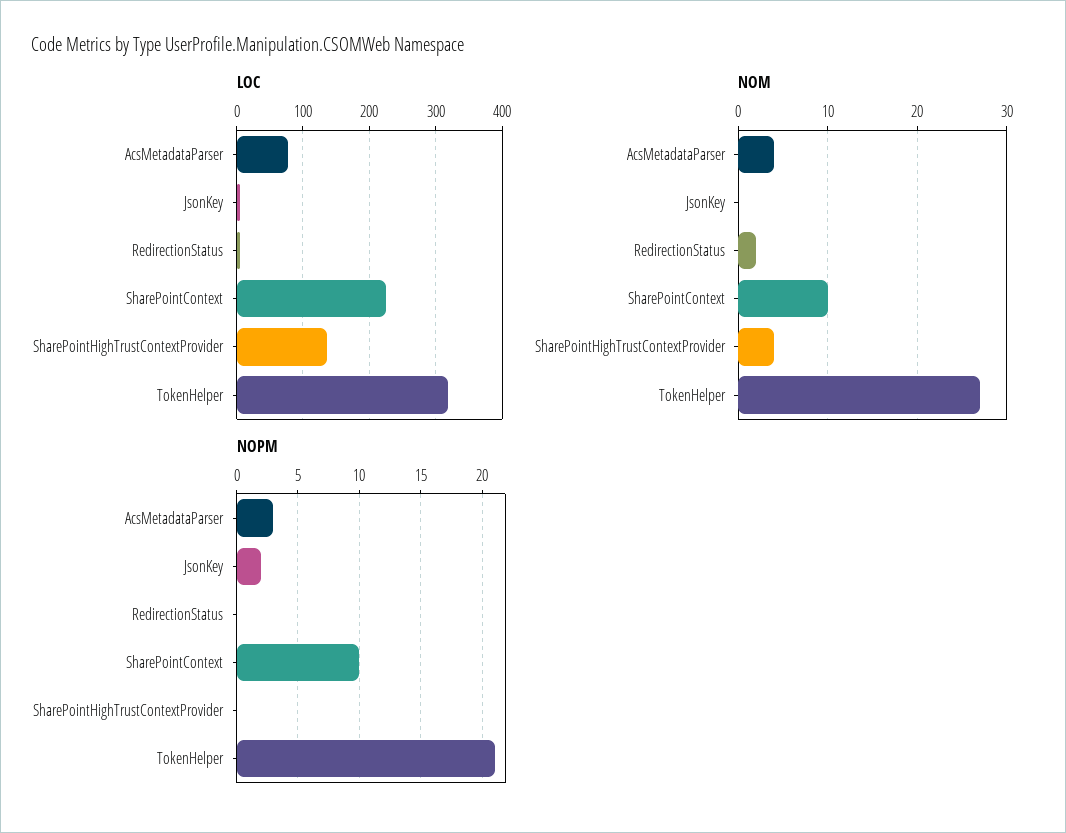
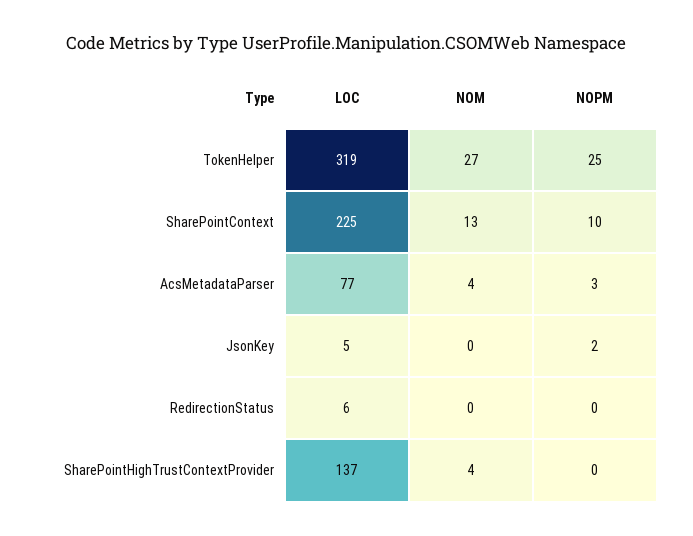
  {
    "LOC": {
      "AcsMetadataParser": 77,
      "JsonKey": 5,
      "RedirectionStatus": 6,
      "SharePointContext": 225,
      "SharePointHighTrustContextProvider": 137,
      "TokenHelper": 319
    },
    "NOM": {
      "AcsMetadataParser": 4,
      "JsonKey": 0,
-     "RedirectionStatus": 2,
+     "RedirectionStatus": 0,
-     "SharePointContext": 10,
+     "SharePointContext": 13,
      "SharePointHighTrustContextProvider": 4,
      "TokenHelper": 27
    },
    "NOPM": {
      "AcsMetadataParser": 3,
      "JsonKey": 2,
      "RedirectionStatus": 0,
      "SharePointContext": 10,
      "SharePointHighTrustContextProvider": 0,
-     "TokenHelper": 21
+     "TokenHelper": 25
    }
  }

